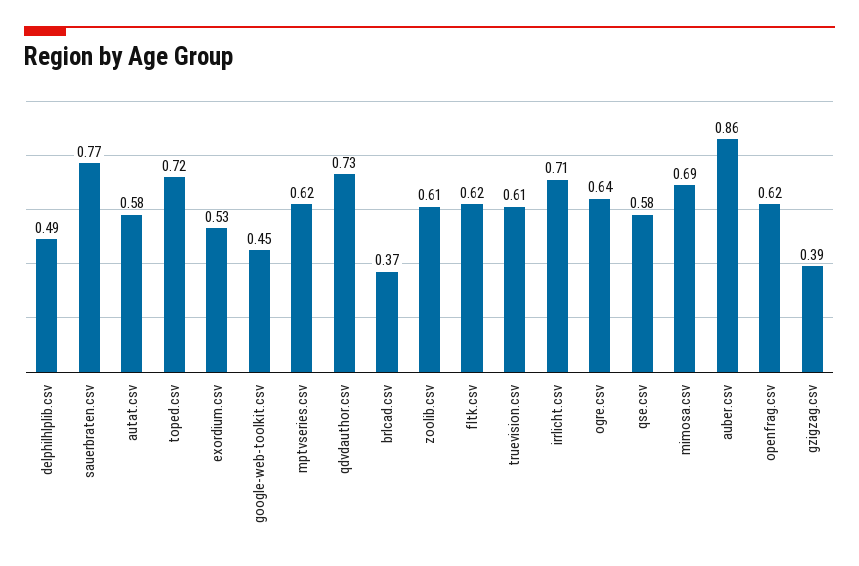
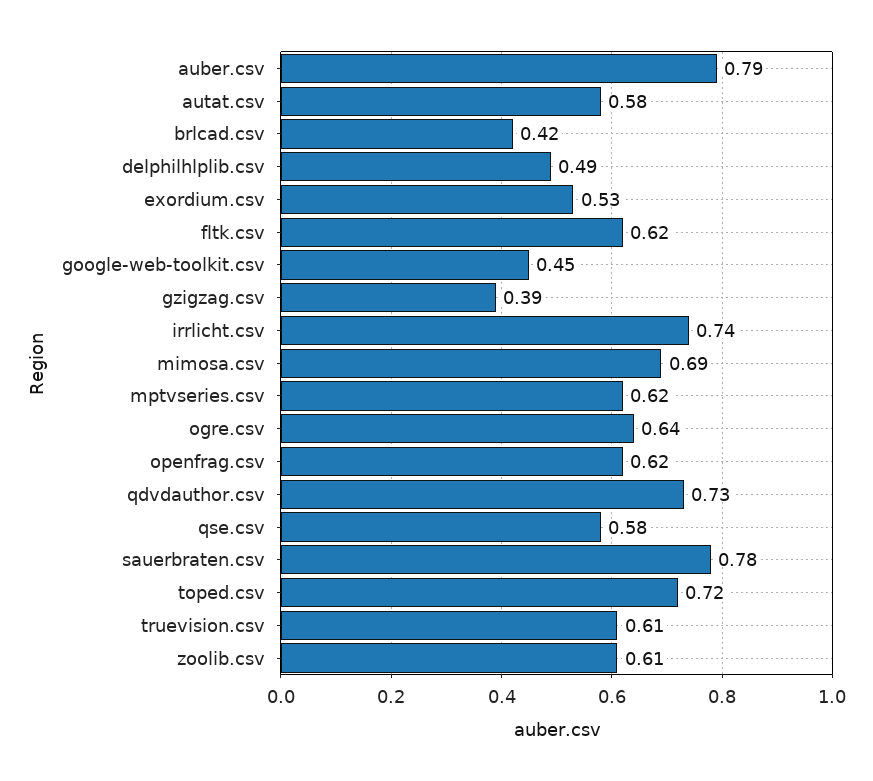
  {
    "delphilhlplib.csv": 0.49,
-   "sauerbraten.csv": 0.77,
+   "sauerbraten.csv": 0.78,
    "autat.csv": 0.58,
    "toped.csv": 0.72,
    "exordium.csv": 0.53,
    "google-web-toolkit.csv": 0.45,
    "mptvseries.csv": 0.62,
    "qdvdauthor.csv": 0.73,
-   "brlcad.csv": 0.37,
+   "brlcad.csv": 0.42,
    "zoolib.csv": 0.61,
    "fltk.csv": 0.62,
    "truevision.csv": 0.61,
-   "irrlicht.csv": 0.71,
+   "irrlicht.csv": 0.74,
    "ogre.csv": 0.64,
    "qse.csv": 0.58,
    "mimosa.csv": 0.69,
-   "auber.csv": 0.86,
+   "auber.csv": 0.79,
    "openfrag.csv": 0.62,
    "gzigzag.csv": 0.39
  }

